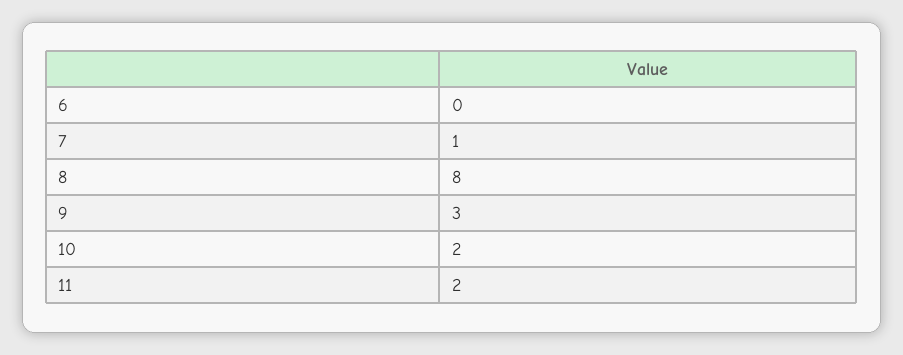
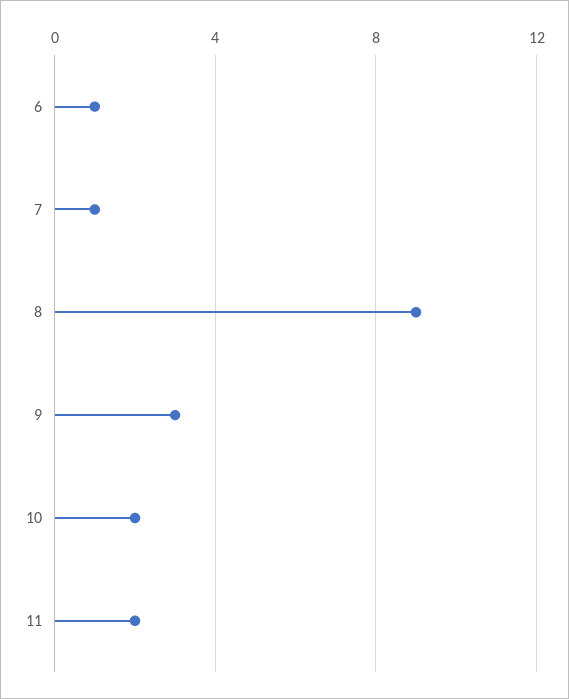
  {
-   "6": 0,
+   "6": 1,
    "7": 1,
-   "8": 8,
+   "8": 9,
    "9": 3,
    "10": 2,
    "11": 2
  }

